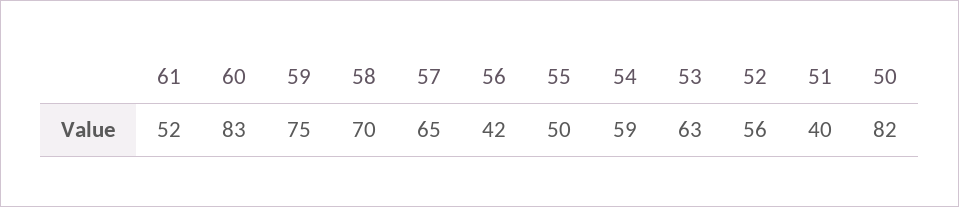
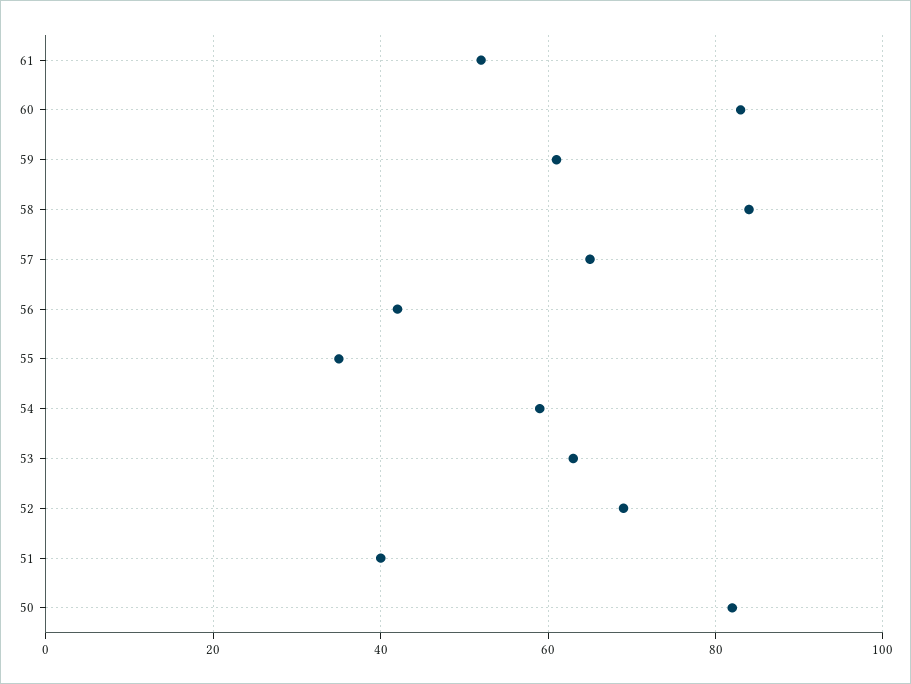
  {
    "61": 52,
    "60": 83,
-   "59": 75,
+   "59": 60,
-   "58": 70,
+   "58": 85,
    "57": 65,
    "56": 42,
-   "55": 50,
+   "55": 35,
    "54": 59,
    "53": 63,
-   "52": 56,
+   "52": 70,
    "51": 40,
    "50": 82
  }

